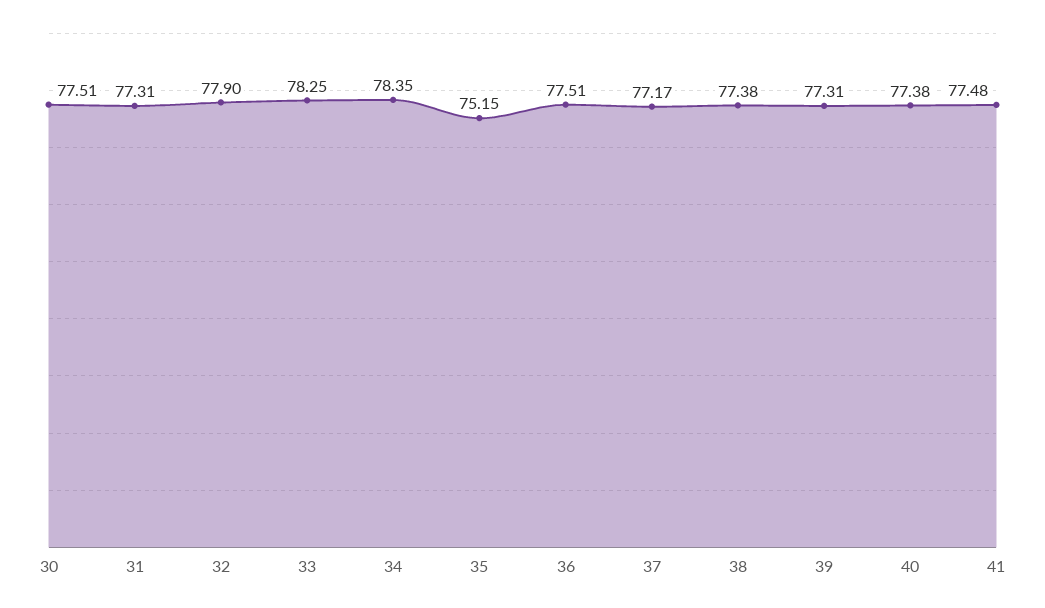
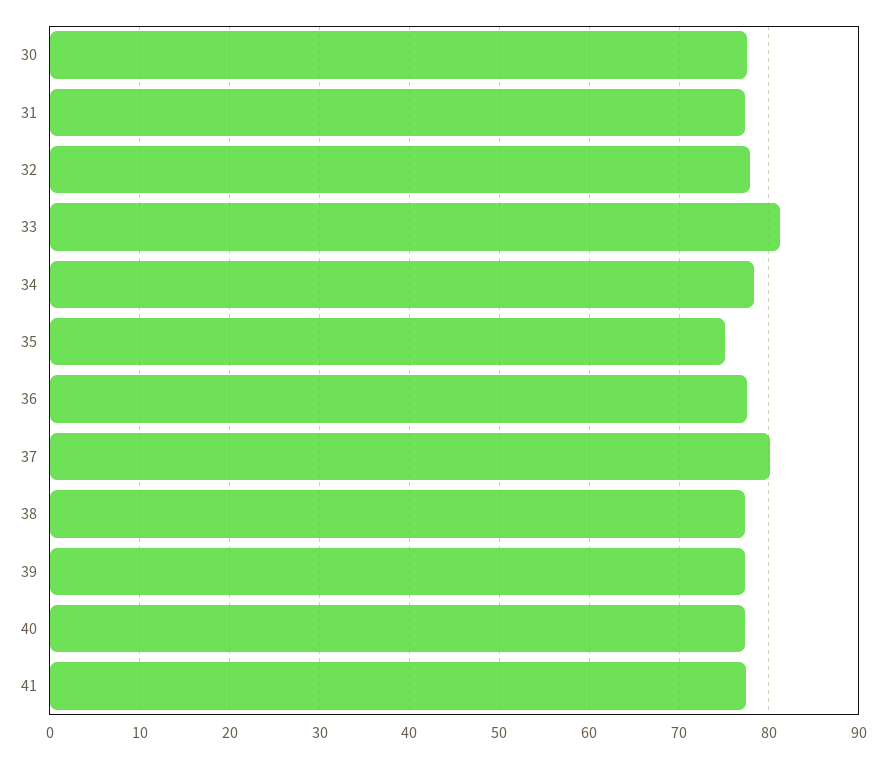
  {
    "30": 77.51,
    "31": 77.31,
    "32": 77.9,
-   "33": 78.25,
+   "33": 81,
    "34": 78.35,
    "35": 75.15,
    "36": 77.51,
-   "37": 77.17,
+   "37": 80,
    "38": 77.38,
    "39": 77.31,
    "40": 77.38,
    "41": 77.48
  }

